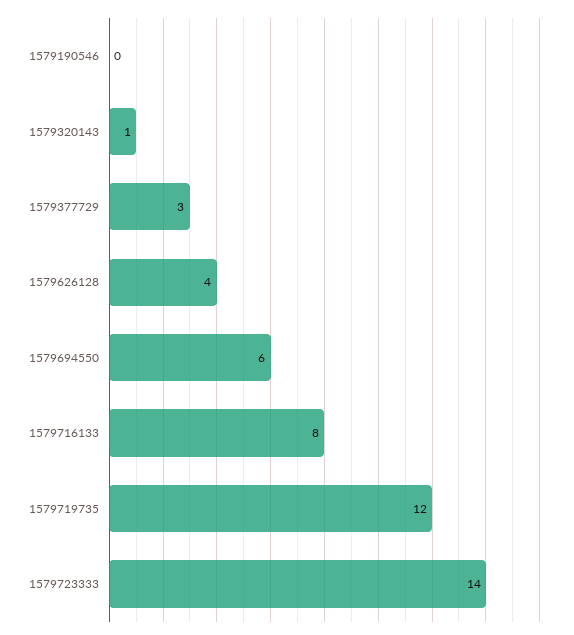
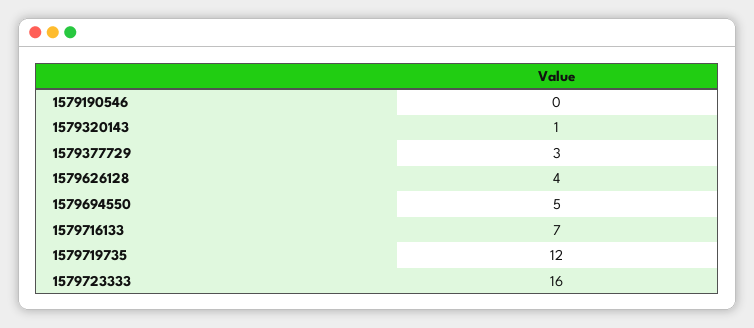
  {
    "1579190546": 0,
    "1579320143": 1,
    "1579377729": 3,
    "1579626128": 4,
-   "1579694550": 6,
+   "1579694550": 5,
-   "1579716133": 8,
+   "1579716133": 7,
    "1579719735": 12,
-   "1579723333": 14
+   "1579723333": 16
  }

